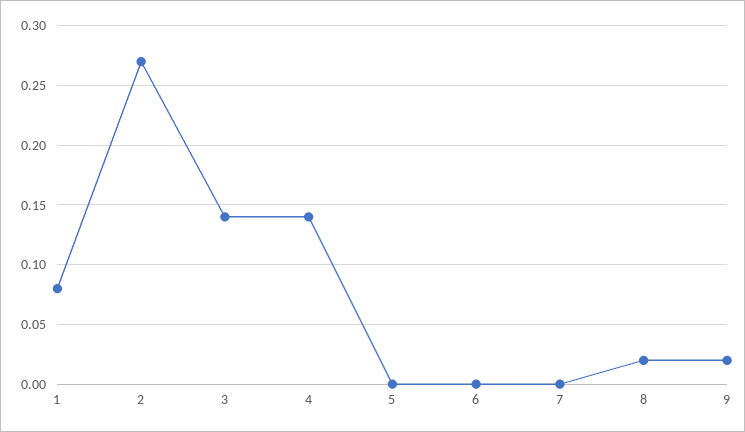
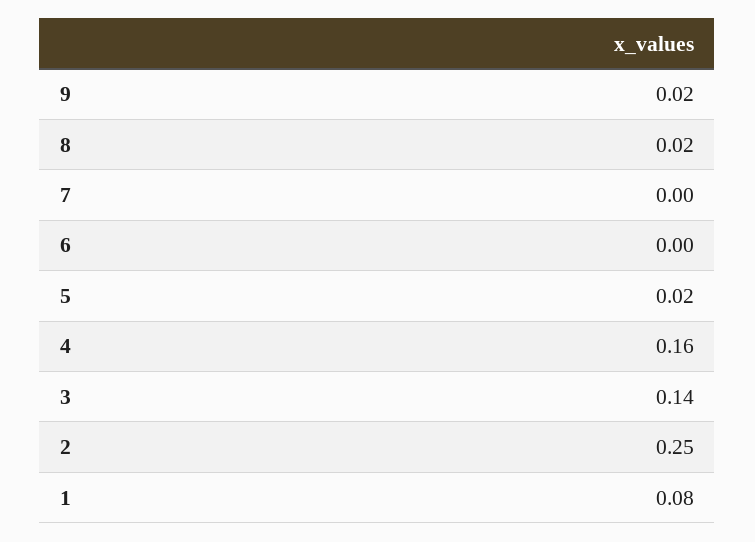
  {
    "1": 0.08,
-   "2": 0.27,
+   "2": 0.25,
    "3": 0.14,
-   "4": 0.14,
+   "4": 0.16,
-   "5": 0,
+   "5": 0.02,
    "6": 0,
    "7": 0,
    "8": 0.02,
    "9": 0.02
  }

